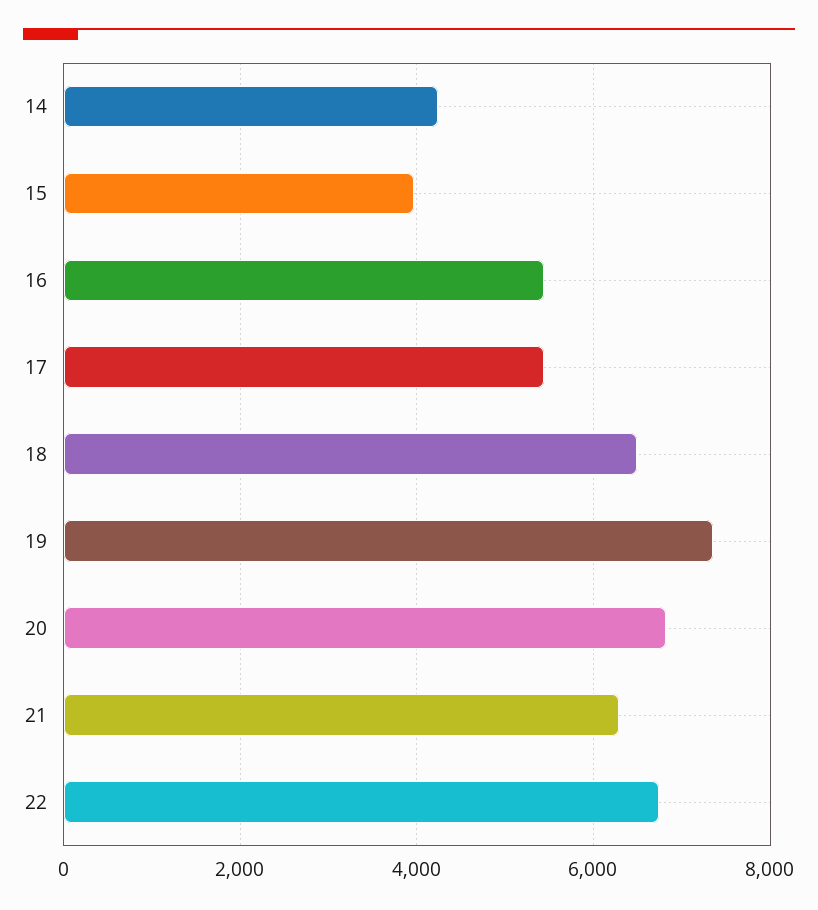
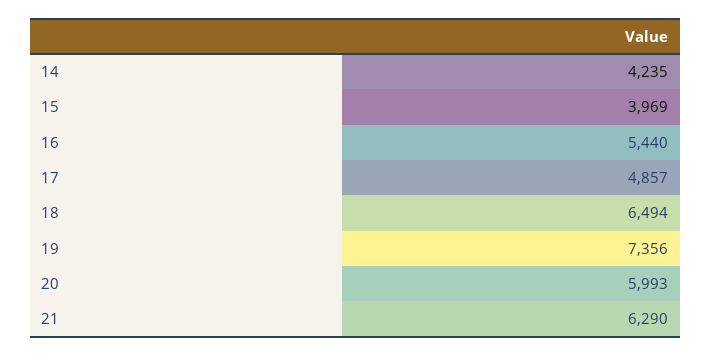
  {
    "14": 4235,
    "15": 3969,
    "16": 5440,
-   "17": 5400,
+   "17": 4857,
    "18": 6494,
    "19": 7356,
-   "20": 6800,
+   "20": 5993,
-   "21": 6290,
+   "21": 6290
-   "22": 6800
  }

